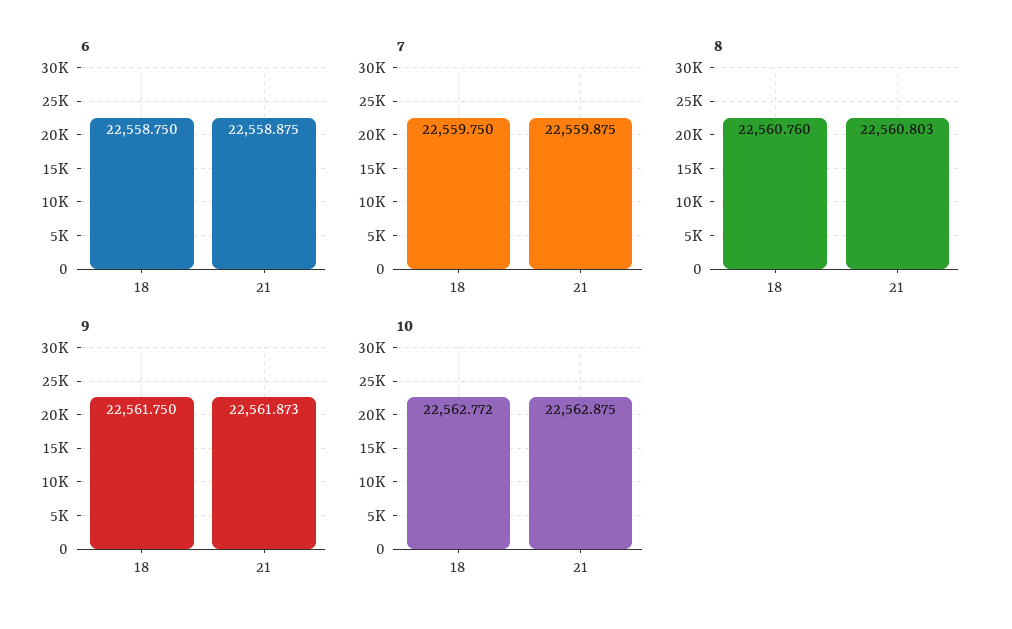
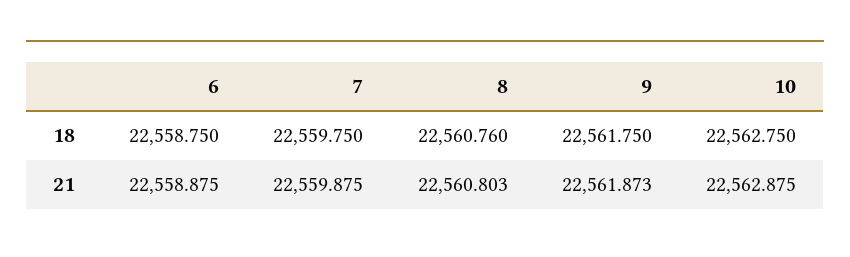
  {
    "6": {
      "18": 22558.75,
      "21": 22558.875
    },
    "7": {
      "18": 22559.75,
      "21": 22559.875
    },
    "8": {
      "18": 22560.76,
      "21": 22560.803
    },
    "9": {
      "18": 22561.75,
      "21": 22561.873
    },
    "10": {
-     "18": 22562.772,
+     "18": 22562.75,
      "21": 22562.875
    }
  }

